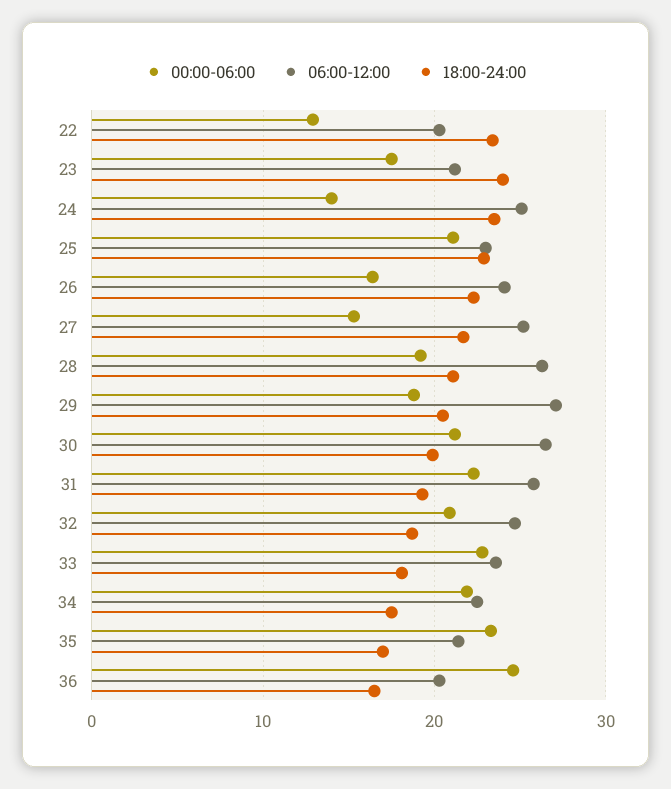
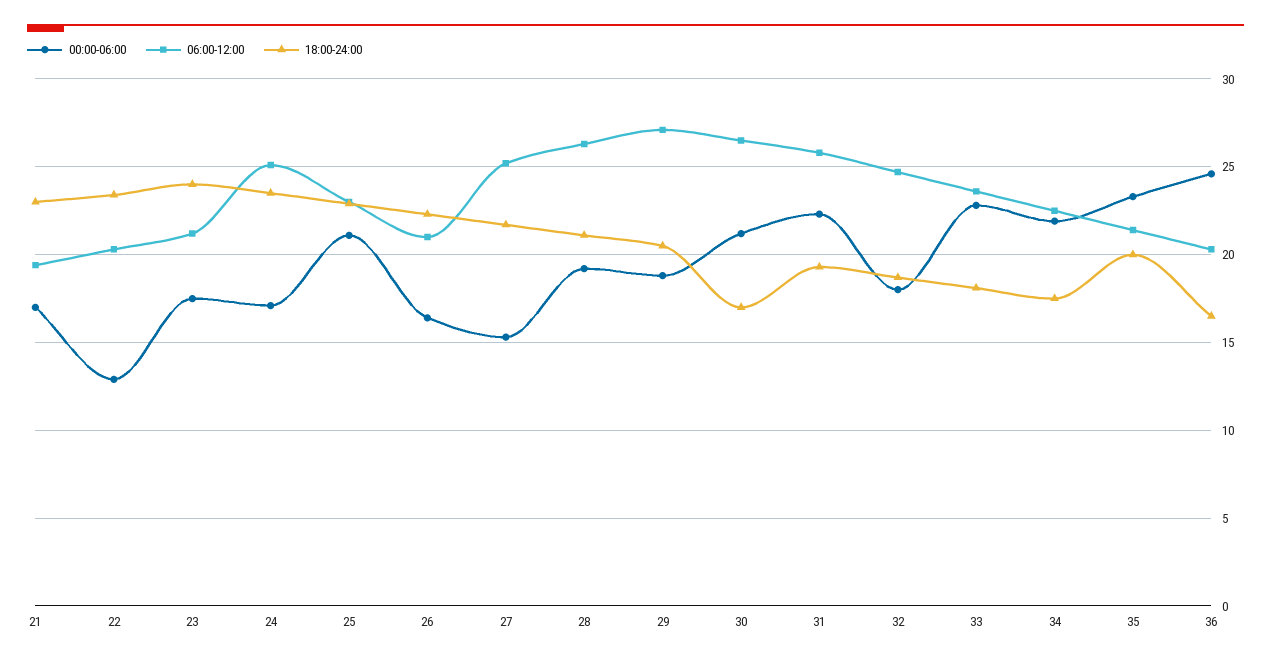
  {
    "00:00-06:00": {
      "22": 13,
      "23": 17.5,
-     "24": 14,
+     "24": 17,
      "25": 21,
      "26": 16.5,
      "27": 15.5,
      "28": 19,
      "29": 19,
      "30": 21,
      "31": 22.5,
-     "32": 21,
+     "32": 18,
      "33": 23,
      "34": 22,
      "35": 23.5,
-     "36": 24.5
+     "36": 24.5,
+     "21": 17
    },
    "06:00-12:00": {
      "22": 20.5,
      "23": 21,
      "24": 25,
      "25": 23,
-     "26": 24,
+     "26": 21,
      "27": 25,
      "28": 26.5,
      "29": 27,
      "30": 26.5,
      "31": 26,
      "32": 24.5,
      "33": 23.5,
      "34": 22.5,
      "35": 21.5,
-     "36": 20.5
+     "36": 20.5,
+     "21": 19.5
    },
    "18:00-24:00": {
      "22": 23.5,
      "23": 24,
      "24": 23.5,
      "25": 23,
      "26": 22.5,
      "27": 21.5,
      "28": 21,
      "29": 20.5,
-     "30": 20,
+     "30": 17,
      "31": 19.5,
      "32": 18.5,
      "33": 18,
      "34": 17.5,
-     "35": 17,
+     "35": 20,
-     "36": 16.5
+     "36": 16.5,
+     "21": 23
    }
  }

